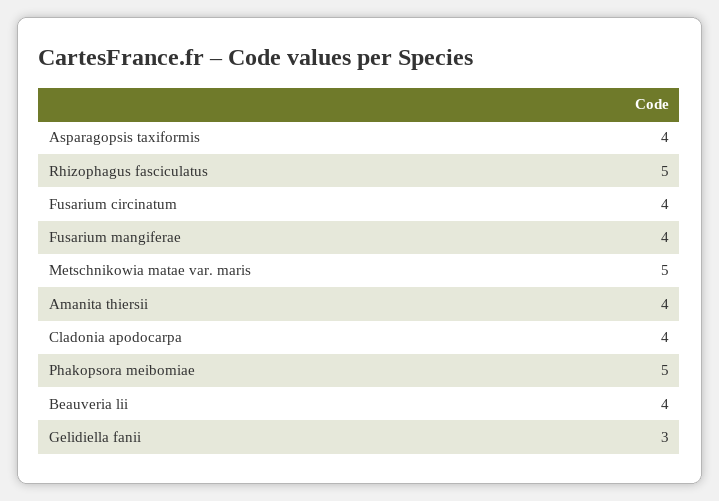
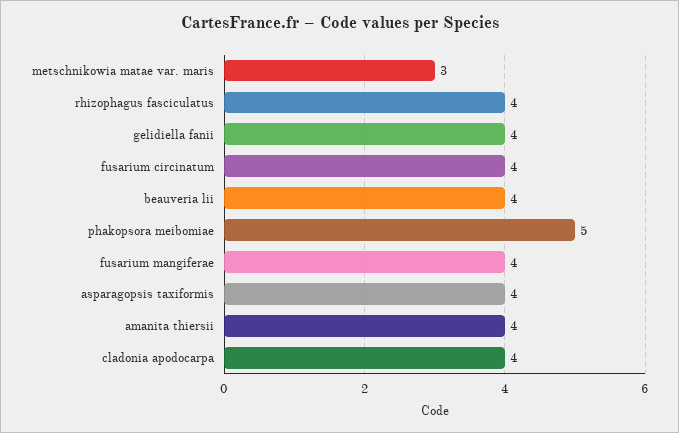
  {
    "Asparagopsis taxiformis": 4,
-   "Rhizophagus fasciculatus": 5,
+   "Rhizophagus fasciculatus": 4,
    "Fusarium circinatum": 4,
    "Fusarium mangiferae": 4,
-   "Metschnikowia matae var. maris": 5,
+   "Metschnikowia matae var. maris": 3,
    "Amanita thiersii": 4,
    "Cladonia apodocarpa": 4,
    "Phakopsora meibomiae": 5,
    "Beauveria lii": 4,
-   "Gelidiella fanii": 3
+   "Gelidiella fanii": 4
  }

